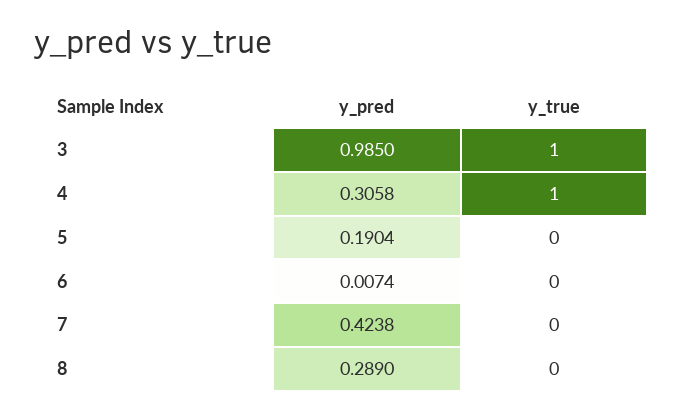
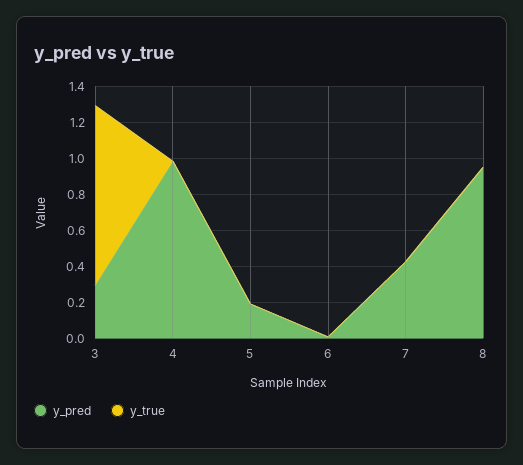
  {
    "y_pred": {
-     "3": 0.985,
+     "3": 0.3,
-     "4": 0.3058,
+     "4": 1,
      "5": 0.1904,
      "6": 0.0074,
      "7": 0.4238,
-     "8": 0.289
+     "8": 0.95
    },
    "y_true": {
      "3": 1,
-     "4": 1,
+     "4": 0,
      "5": 0,
      "6": 0,
      "7": 0,
      "8": 0
    }
  }

